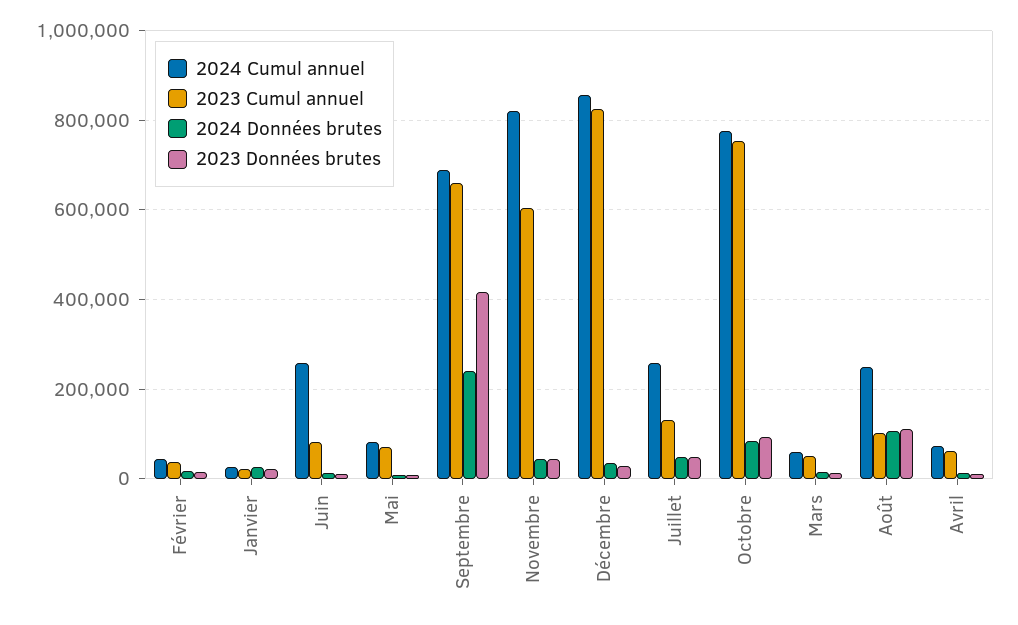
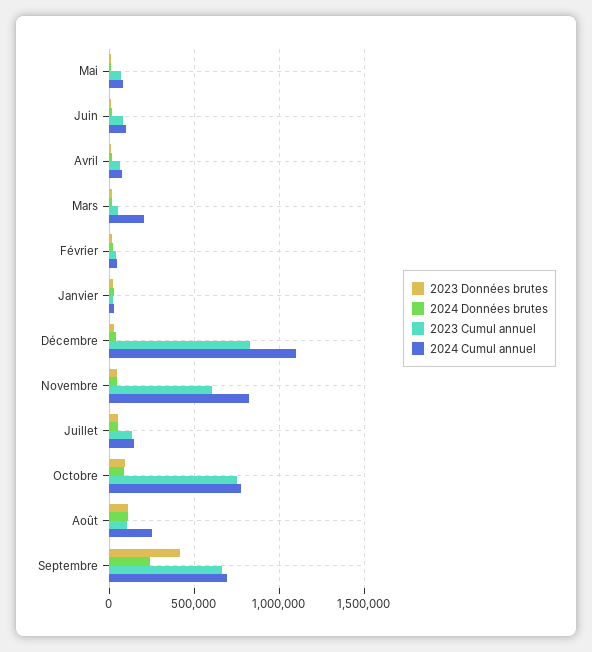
  {
    "2024 Cumul annuel": {
      "Février": 40000,
      "Janvier": 20000,
-     "Juin": 260000,
+     "Juin": 100000,
      "Mai": 80000,
      "Septembre": 700000,
      "Novembre": 820000,
-     "Décembre": 860000,
+     "Décembre": 1100000,
-     "Juillet": 260000,
+     "Juillet": 150000,
      "Octobre": 780000,
-     "Mars": 60000,
+     "Mars": 200000,
      "Août": 260000,
      "Avril": 80000
    },
    "2023 Cumul annuel": {
      "Février": 40000,
      "Janvier": 20000,
      "Juin": 80000,
      "Mai": 80000,
      "Septembre": 660000,
      "Novembre": 600000,
      "Décembre": 820000,
      "Juillet": 140000,
      "Octobre": 760000,
      "Mars": 60000,
      "Août": 100000,
      "Avril": 60000
    },
    "2024 Données brutes": {
      "Février": 20000,
      "Janvier": 20000,
      "Juin": 20000,
      "Mai": 0,
      "Septembre": 240000,
      "Novembre": 40000,
      "Décembre": 40000,
      "Juillet": 40000,
      "Octobre": 80000,
      "Mars": 20000,
      "Août": 100000,
      "Avril": 20000
    },
    "2023 Données brutes": {
      "Février": 20000,
      "Janvier": 20000,
      "Juin": 20000,
      "Mai": 0,
      "Septembre": 420000,
      "Novembre": 40000,
      "Décembre": 20000,
      "Juillet": 40000,
      "Octobre": 100000,
      "Mars": 20000,
      "Août": 120000,
      "Avril": 20000
    }
  }

